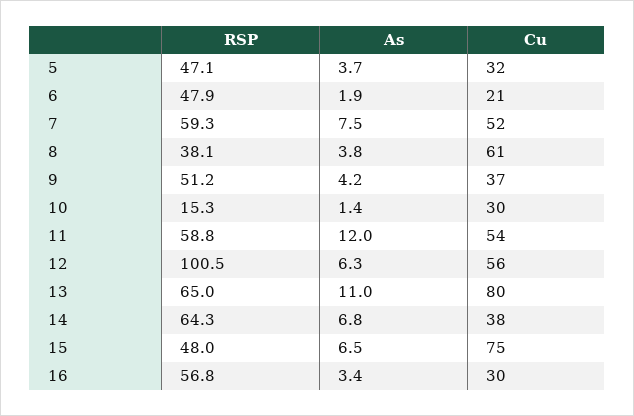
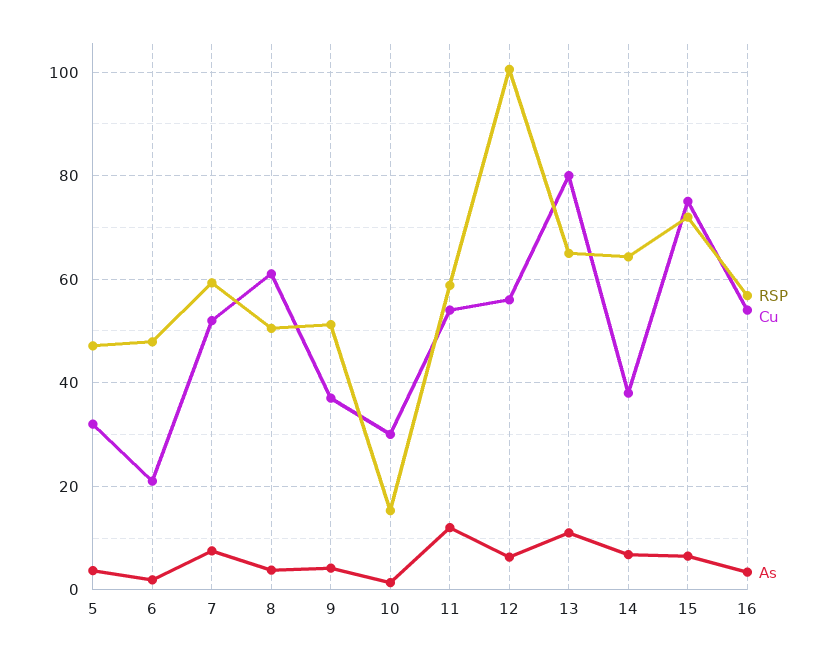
  {
    "RSP": {
      "5": 47.1,
      "6": 47.9,
      "7": 59.3,
-     "8": 38.1,
+     "8": 50,
      "9": 51.2,
      "10": 15.3,
      "11": 58.8,
      "12": 100.5,
      "13": 65,
      "14": 64.3,
-     "15": 48,
+     "15": 72,
      "16": 56.8
    },
    "As": {
      "5": 3.7,
      "6": 1.9,
      "7": 7.5,
      "8": 3.8,
      "9": 4.2,
      "10": 1.4,
      "11": 12,
      "12": 6.3,
      "13": 11,
      "14": 6.8,
      "15": 6.5,
      "16": 3.4
    },
    "Cu": {
      "5": 32,
      "6": 21,
      "7": 52,
      "8": 61,
      "9": 37,
      "10": 30,
      "11": 54,
      "12": 56,
      "13": 80,
      "14": 38,
      "15": 75,
-     "16": 30
+     "16": 54
    }
  }

